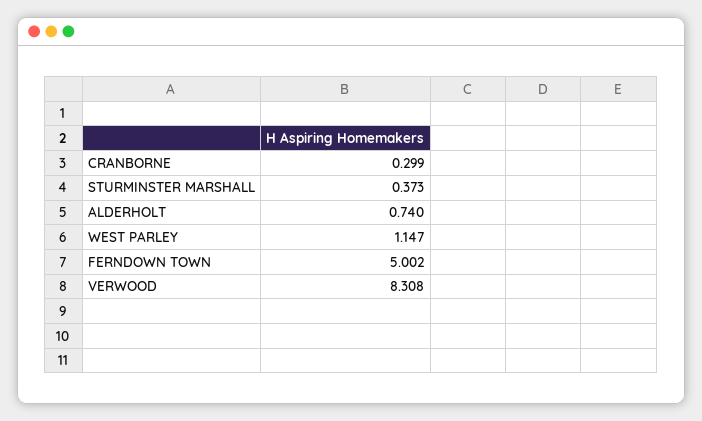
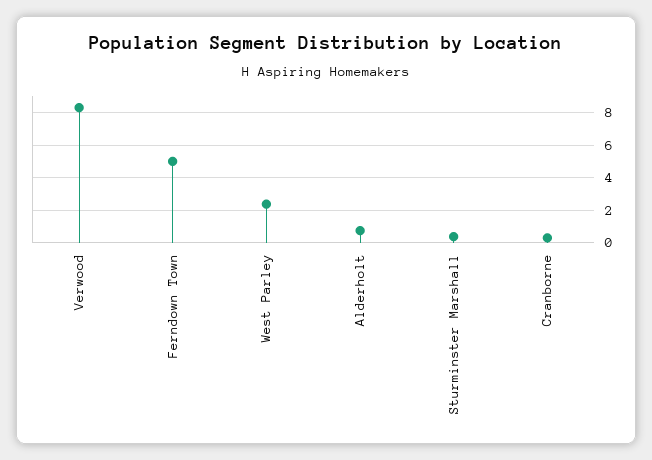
  {
    "CRANBORNE": 0.299,
    "STURMINSTER MARSHALL": 0.373,
    "ALDERHOLT": 0.74,
-   "WEST PARLEY": 1.147,
+   "WEST PARLEY": 2.5,
    "FERNDOWN TOWN": 5.002,
    "VERWOOD": 8.308
  }

